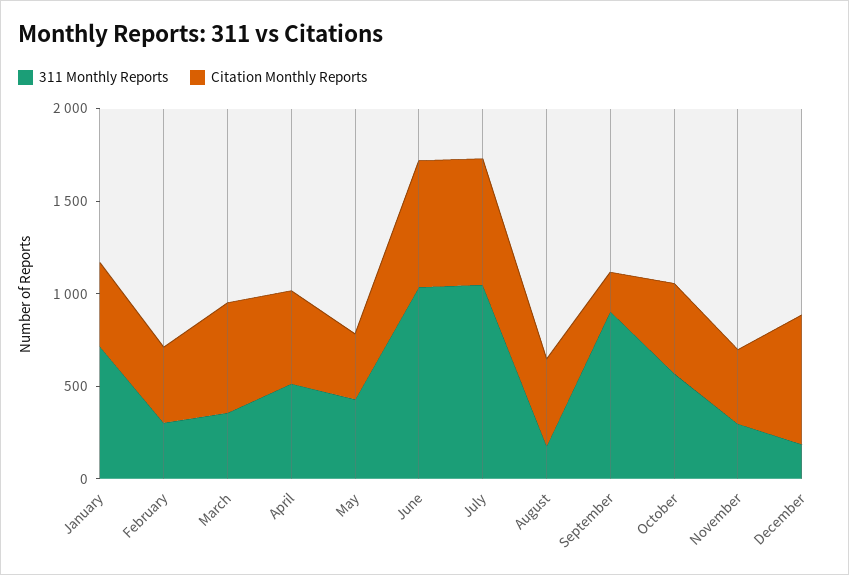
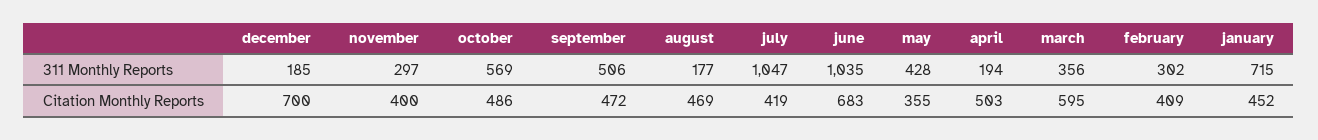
  {
    "311 Monthly Reports": {
      "January": 715,
      "February": 302,
      "March": 356,
-     "April": 500,
+     "April": 194,
      "May": 428,
      "June": 1035,
      "July": 1047,
      "August": 177,
-     "September": 900,
+     "September": 506,
      "October": 569,
      "November": 297,
      "December": 185
    },
    "Citation Monthly Reports": {
      "January": 452,
      "February": 409,
      "March": 595,
      "April": 503,
      "May": 355,
      "June": 683,
-     "July": 700,
+     "July": 419,
      "August": 469,
-     "September": 200,
+     "September": 472,
      "October": 486,
      "November": 400,
      "December": 700
    }
  }

